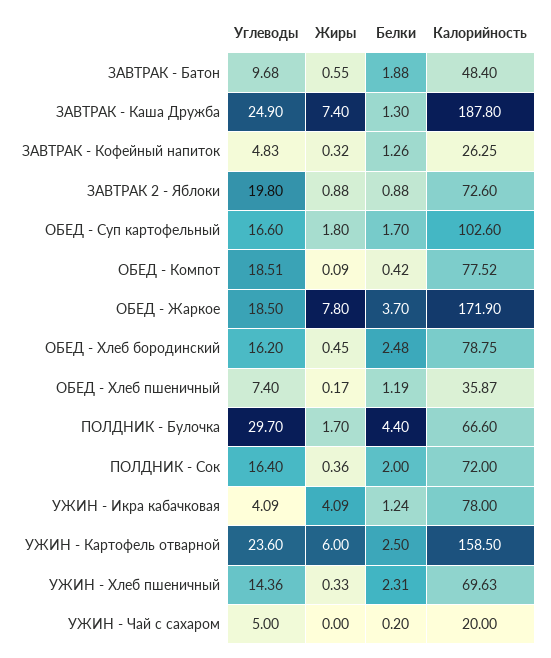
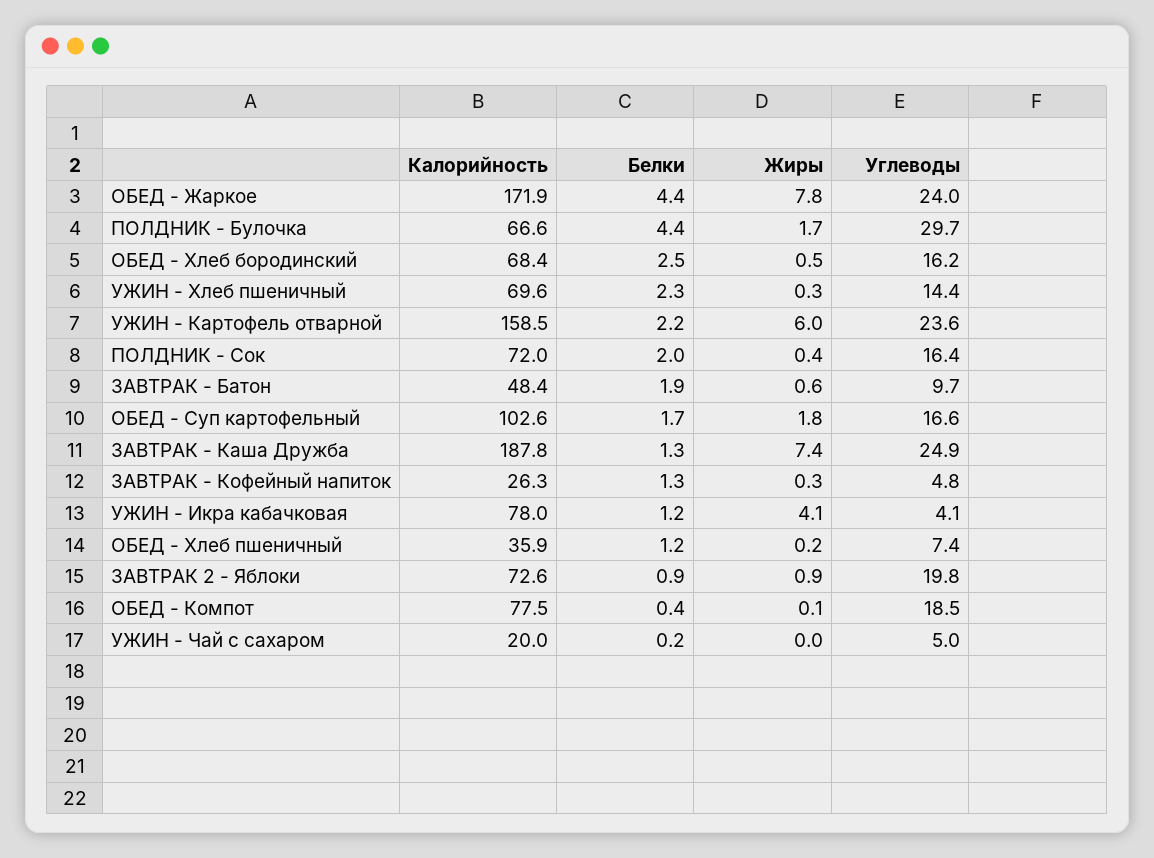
  {
    "Углеводы": {
      "ЗАВТРАК - Батон": 9.68,
      "ЗАВТРАК - Каша Дружба": 24.9,
      "ЗАВТРАК - Кофейный напиток": 4.83,
      "ЗАВТРАК 2 - Яблоки": 19.8,
      "ОБЕД - Суп картофельный": 16.6,
      "ОБЕД - Компот": 18.51,
-     "ОБЕД - Жаркое": 18.5,
+     "ОБЕД - Жаркое": 24,
      "ОБЕД - Хлеб бородинский": 16.2,
      "ОБЕД - Хлеб пшеничный": 7.4,
      "ПОЛДНИК - Булочка": 29.7,
      "ПОЛДНИК - Сок": 16.4,
      "УЖИН - Икра кабачковая": 4.09,
      "УЖИН - Картофель отварной": 23.6,
      "УЖИН - Хлеб пшеничный": 14.36,
      "УЖИН - Чай с сахаром": 5
    },
    "Жиры": {
      "ЗАВТРАК - Батон": 0.55,
      "ЗАВТРАК - Каша Дружба": 7.4,
      "ЗАВТРАК - Кофейный напиток": 0.32,
      "ЗАВТРАК 2 - Яблоки": 0.88,
      "ОБЕД - Суп картофельный": 1.8,
      "ОБЕД - Компот": 0.09,
      "ОБЕД - Жаркое": 7.8,
      "ОБЕД - Хлеб бородинский": 0.45,
      "ОБЕД - Хлеб пшеничный": 0.17,
      "ПОЛДНИК - Булочка": 1.7,
      "ПОЛДНИК - Сок": 0.36,
      "УЖИН - Икра кабачковая": 4.09,
      "УЖИН - Картофель отварной": 6,
      "УЖИН - Хлеб пшеничный": 0.33,
      "УЖИН - Чай с сахаром": 0
    },
    "Белки": {
      "ЗАВТРАК - Батон": 1.88,
      "ЗАВТРАК - Каша Дружба": 1.3,
      "ЗАВТРАК - Кофейный напиток": 1.26,
      "ЗАВТРАК 2 - Яблоки": 0.88,
      "ОБЕД - Суп картофельный": 1.7,
      "ОБЕД - Компот": 0.42,
-     "ОБЕД - Жаркое": 3.7,
+     "ОБЕД - Жаркое": 4.4,
      "ОБЕД - Хлеб бородинский": 2.48,
      "ОБЕД - Хлеб пшеничный": 1.19,
      "ПОЛДНИК - Булочка": 4.4,
      "ПОЛДНИК - Сок": 2,
      "УЖИН - Икра кабачковая": 1.24,
-     "УЖИН - Картофель отварной": 2.5,
+     "УЖИН - Картофель отварной": 2.2,
      "УЖИН - Хлеб пшеничный": 2.31,
      "УЖИН - Чай с сахаром": 0.2
    },
    "Калорийность": {
      "ЗАВТРАК - Батон": 48.4,
      "ЗАВТРАК - Каша Дружба": 187.8,
      "ЗАВТРАК - Кофейный напиток": 26.25,
      "ЗАВТРАК 2 - Яблоки": 72.6,
      "ОБЕД - Суп картофельный": 102.6,
      "ОБЕД - Компот": 77.52,
      "ОБЕД - Жаркое": 171.9,
-     "ОБЕД - Хлеб бородинский": 78.75,
+     "ОБЕД - Хлеб бородинский": 68.4,
      "ОБЕД - Хлеб пшеничный": 35.87,
      "ПОЛДНИК - Булочка": 66.6,
      "ПОЛДНИК - Сок": 72,
      "УЖИН - Икра кабачковая": 78,
      "УЖИН - Картофель отварной": 158.5,
      "УЖИН - Хлеб пшеничный": 69.63,
      "УЖИН - Чай с сахаром": 20
    }
  }

